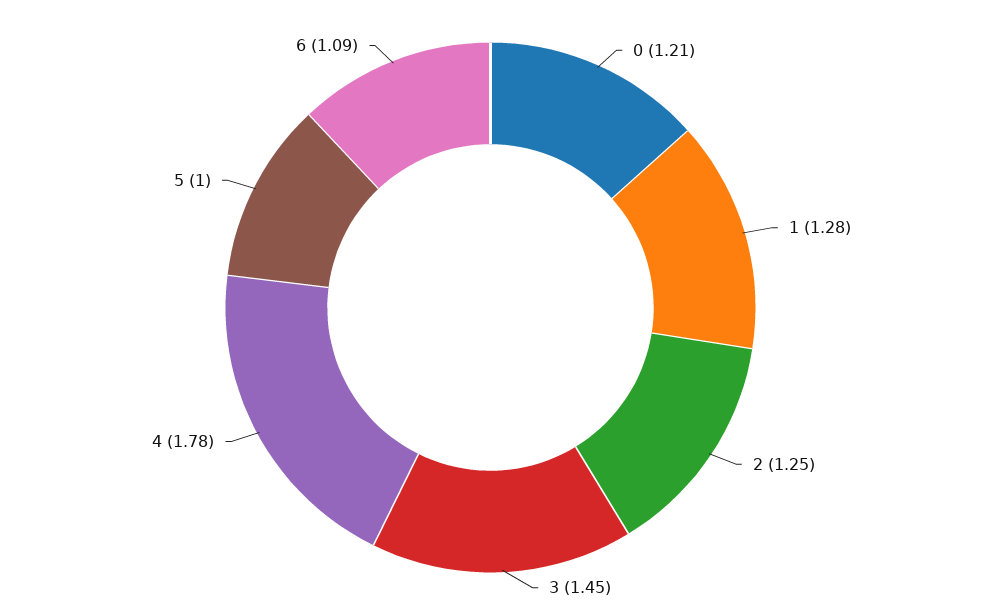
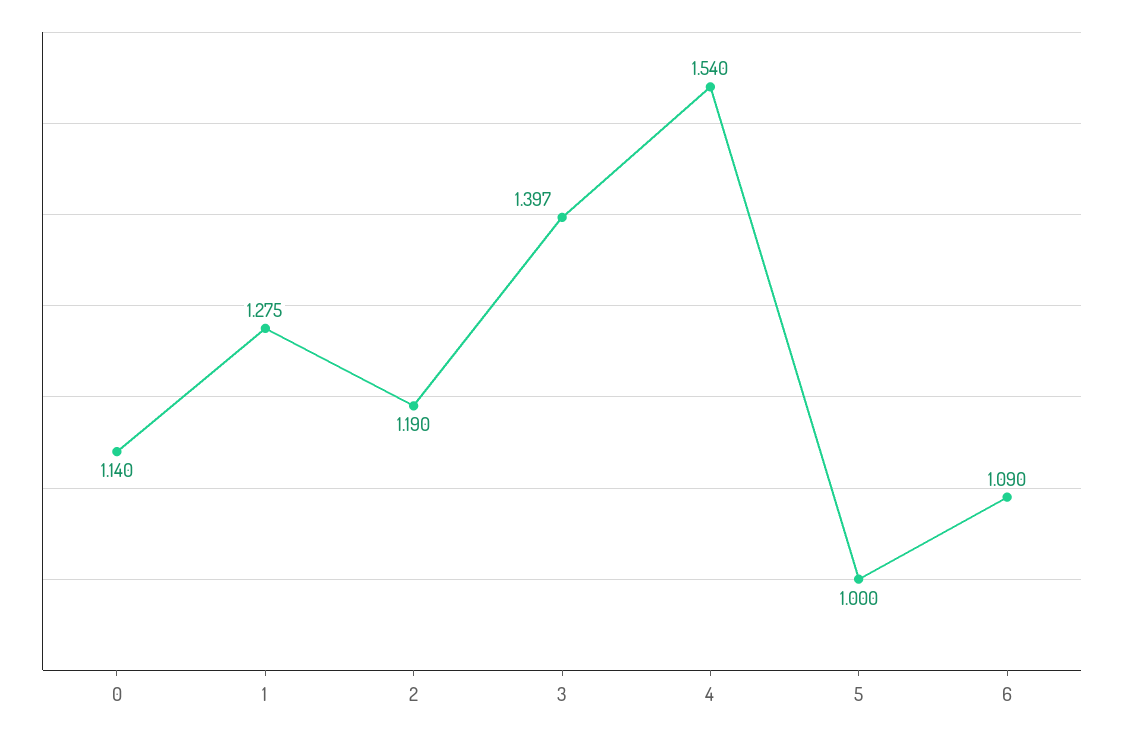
  {
-   "0": 1.21,
+   "0": 1.14,
    "1": 1.275,
-   "2": 1.25,
+   "2": 1.19,
-   "3": 1.45,
+   "3": 1.397,
-   "4": 1.78,
+   "4": 1.54,
    "5": 1,
    "6": 1.09
  }

